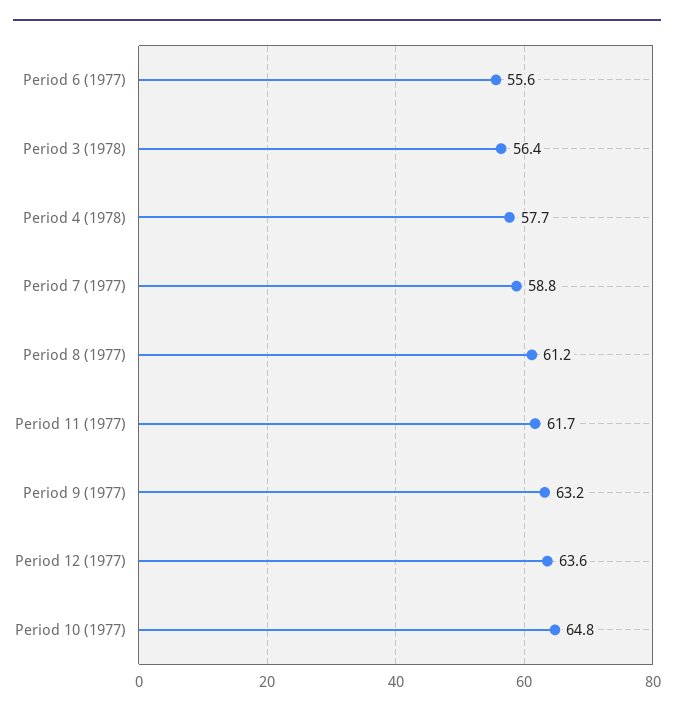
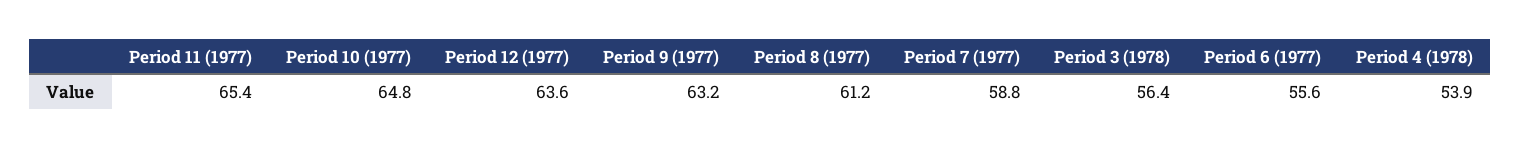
  {
    "Period 6 (1977)": 55.6,
    "Period 3 (1978)": 56.4,
-   "Period 4 (1978)": 57.7,
+   "Period 4 (1978)": 53.9,
    "Period 7 (1977)": 58.8,
    "Period 8 (1977)": 61.2,
-   "Period 11 (1977)": 61.7,
+   "Period 11 (1977)": 65.4,
    "Period 9 (1977)": 63.2,
    "Period 12 (1977)": 63.6,
    "Period 10 (1977)": 64.8
  }

